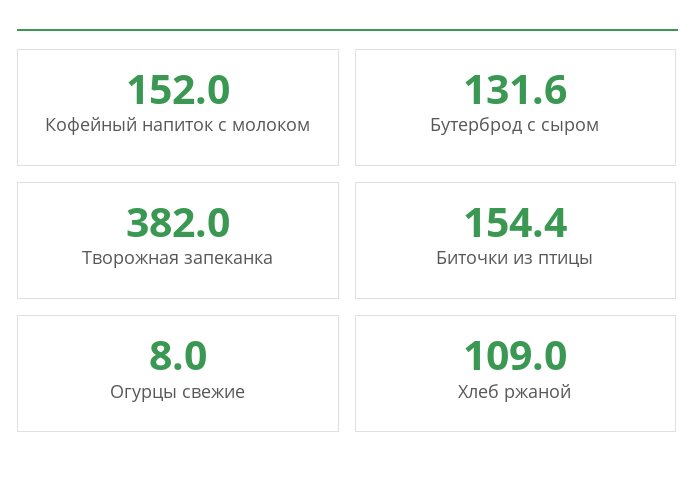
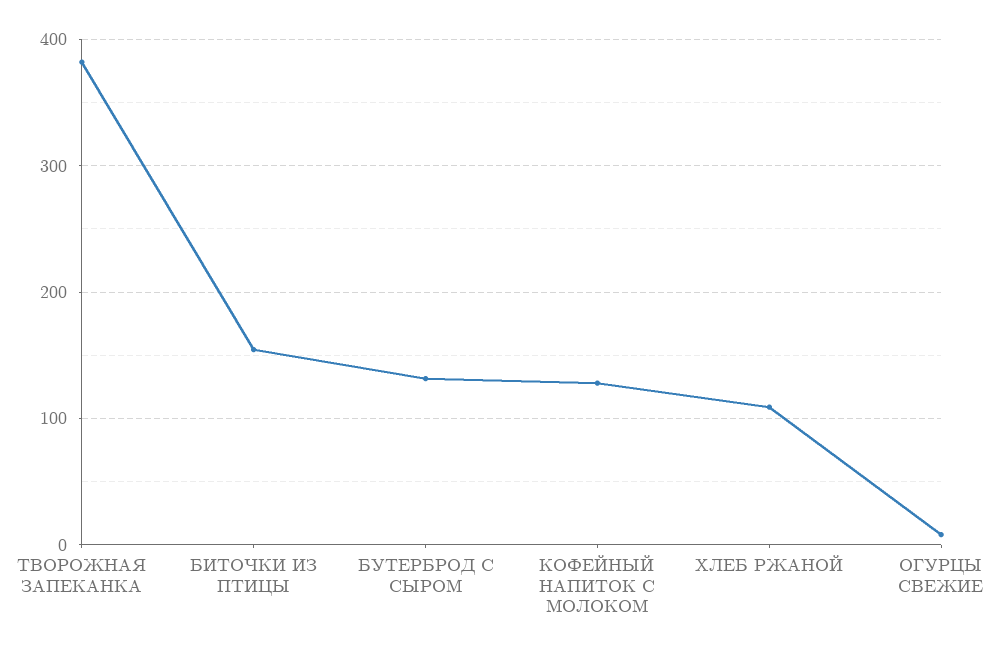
  {
-   "Кофейный напиток с молоком": 152,
+   "Кофейный напиток с молоком": 130,
    "Бутерброд с сыром": 131.6,
    "Творожная запеканка": 382,
    "Биточки из птицы": 154.4,
    "Огурцы свежие": 8,
    "Хлеб ржаной": 109
  }

